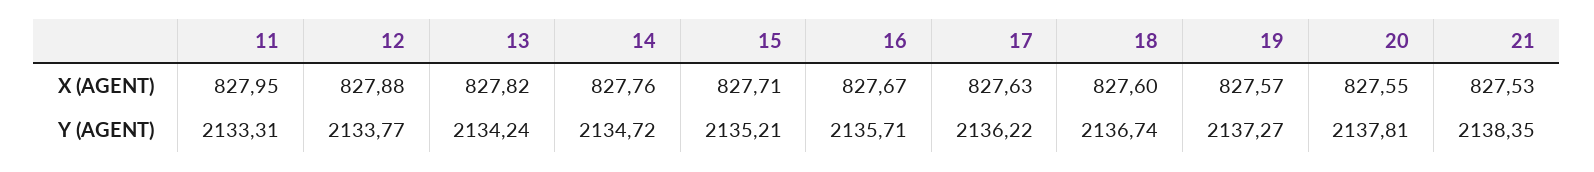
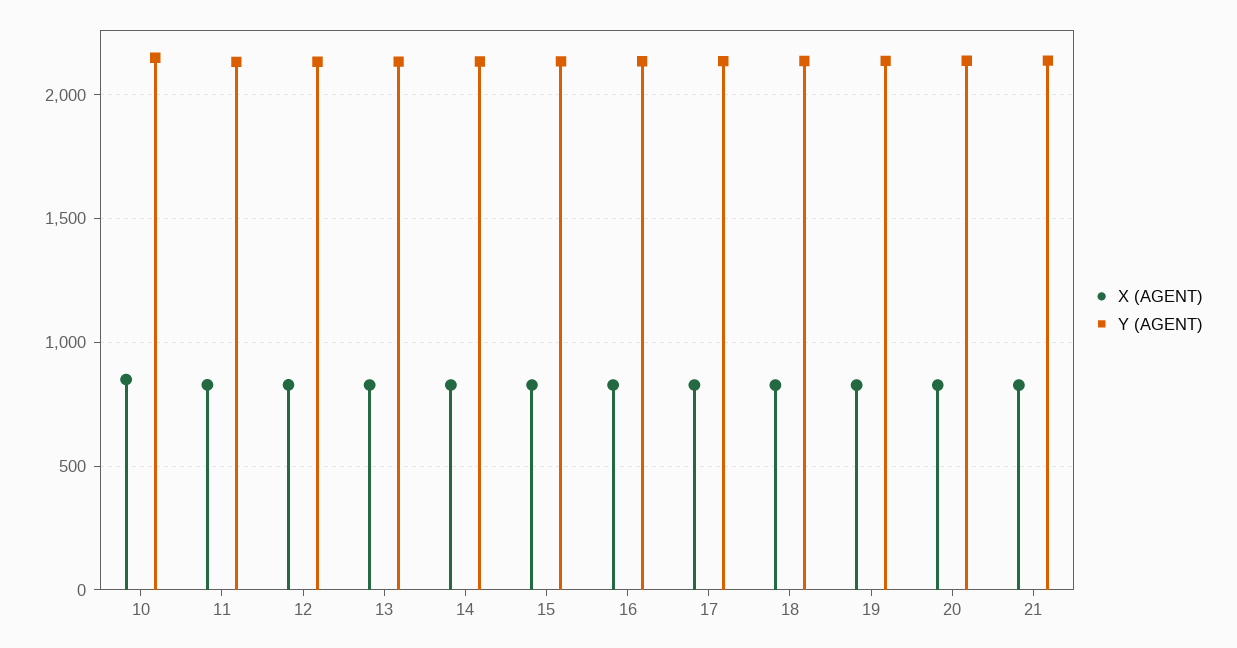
  {
    "X (AGENT)": {
      "11": 827.95,
      "12": 827.88,
      "13": 827.82,
      "14": 827.76,
      "15": 827.71,
      "16": 827.67,
      "17": 827.63,
      "18": 827.6,
      "19": 827.57,
      "20": 827.55,
-     "21": 827.53
+     "21": 827.53,
+     "10": 850
    },
    "Y (AGENT)": {
      "11": 2133.31,
      "12": 2133.77,
      "13": 2134.24,
      "14": 2134.72,
      "15": 2135.21,
      "16": 2135.71,
      "17": 2136.22,
      "18": 2136.74,
      "19": 2137.27,
      "20": 2137.81,
-     "21": 2138.35
+     "21": 2138.35,
+     "10": 2150
    }
  }

